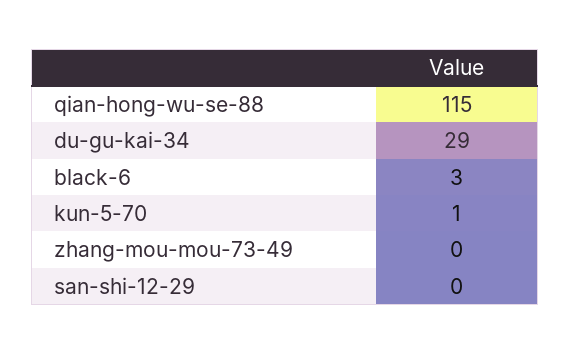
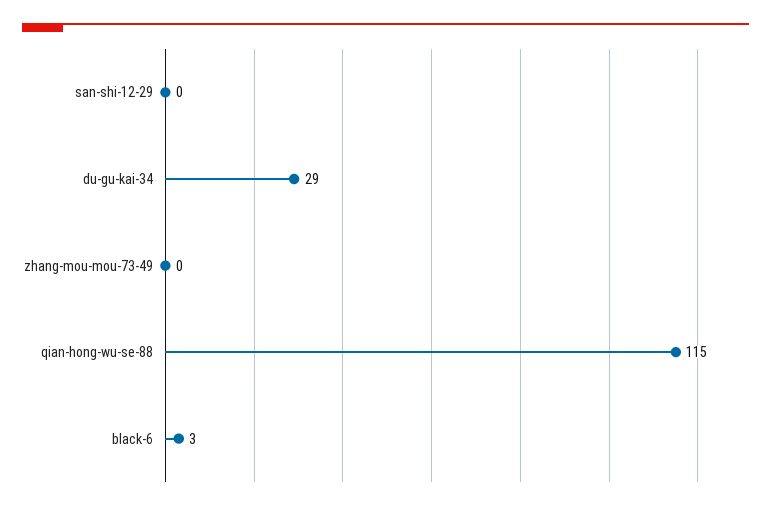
  {
    "qian-hong-wu-se-88": 115,
    "du-gu-kai-34": 29,
    "black-6": 3,
-   "kun-5-70": 1,
    "zhang-mou-mou-73-49": 0,
    "san-shi-12-29": 0
  }

